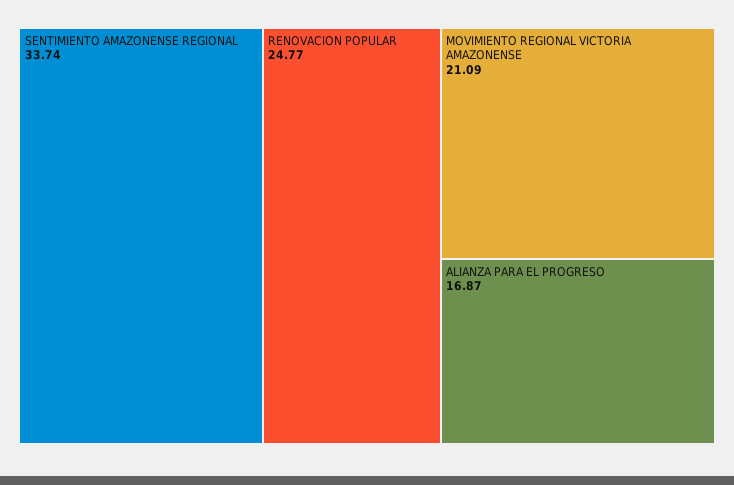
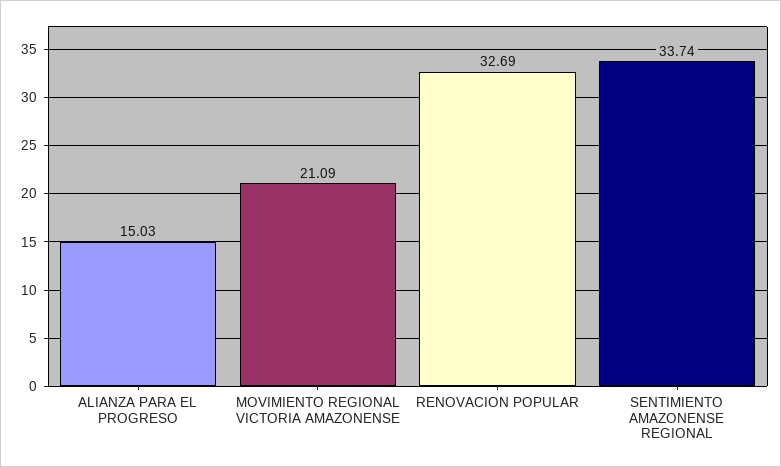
  {
    "SENTIMIENTO AMAZONENSE REGIONAL": 33.74,
-   "RENOVACION POPULAR": 24.77,
+   "RENOVACION POPULAR": 32.69,
    "MOVIMIENTO REGIONAL VICTORIA AMAZONENSE": 21.09,
-   "ALIANZA PARA EL PROGRESO": 16.87
+   "ALIANZA PARA EL PROGRESO": 15.03
  }

